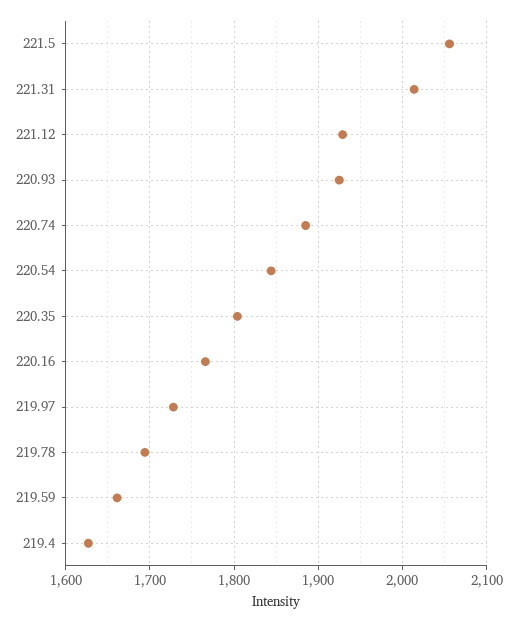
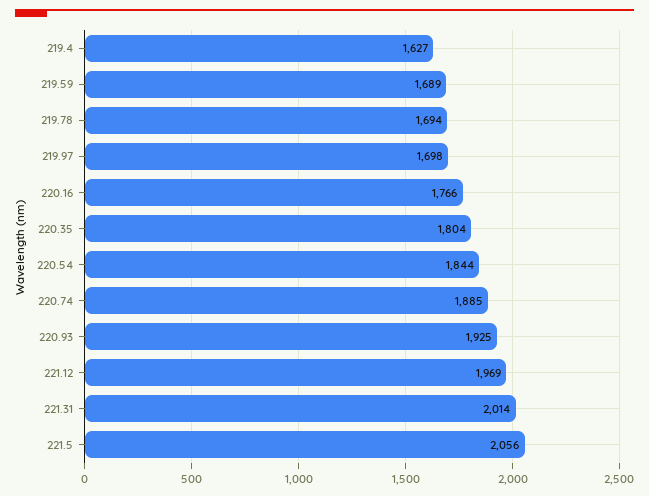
  {
    "221.5": 2056,
    "221.31": 2014,
-   "221.12": 1930,
+   "221.12": 1969,
    "220.93": 1925,
    "220.74": 1885,
    "220.54": 1844,
    "220.35": 1804,
    "220.16": 1766,
-   "219.97": 1730,
+   "219.97": 1698,
    "219.78": 1694,
-   "219.59": 1660,
+   "219.59": 1689,
    "219.4": 1627
  }

